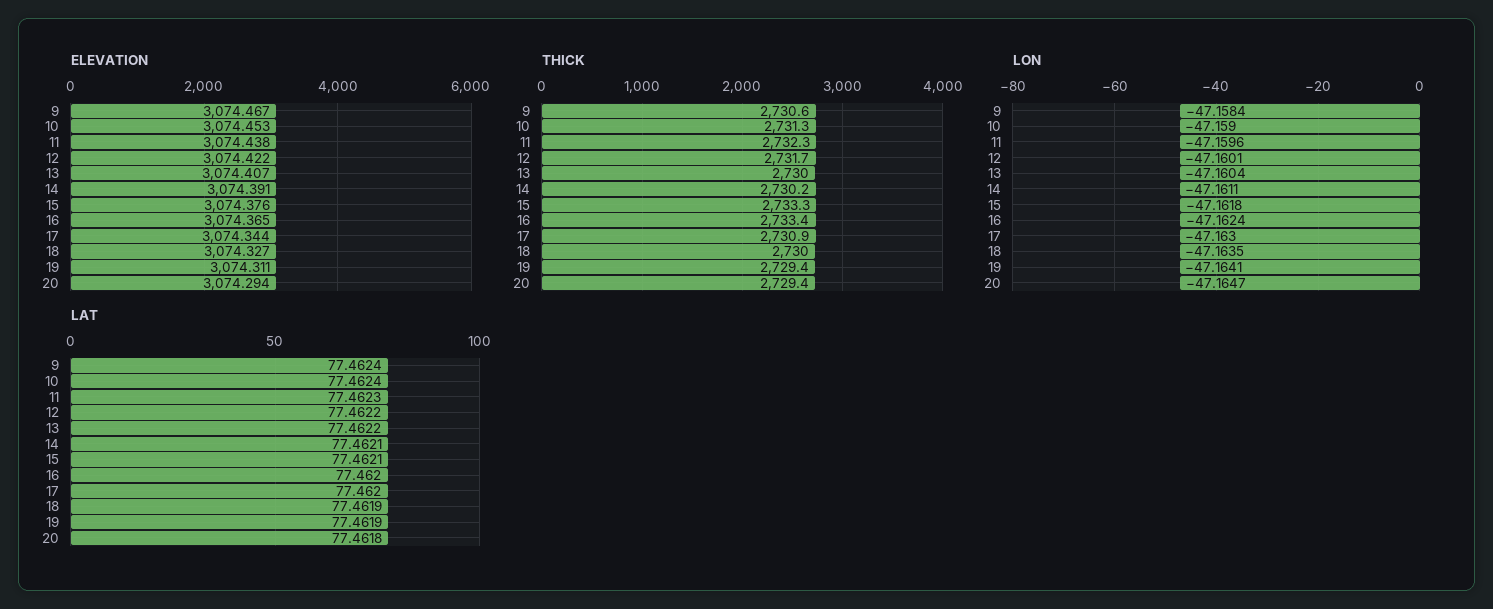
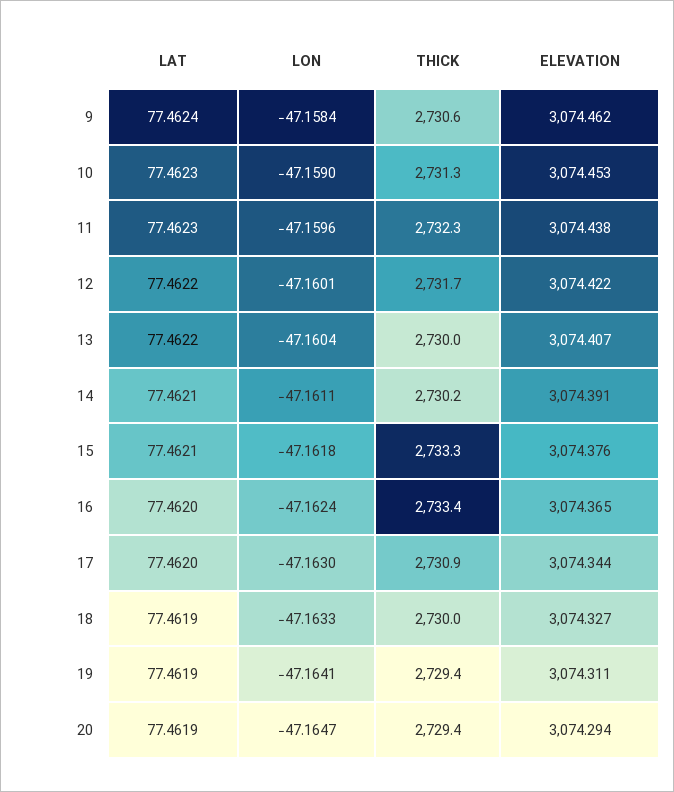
  {
    "ELEVATION": {
-     "9": 3074.467,
+     "9": 3074.462,
      "10": 3074.453,
      "11": 3074.438,
      "12": 3074.422,
      "13": 3074.407,
      "14": 3074.391,
      "15": 3074.376,
      "16": 3074.365,
      "17": 3074.344,
      "18": 3074.327,
      "19": 3074.311,
      "20": 3074.294
    },
    "THICK": {
      "9": 2730.6,
      "10": 2731.3,
      "11": 2732.3,
      "12": 2731.7,
      "13": 2730,
      "14": 2730.2,
      "15": 2733.3,
      "16": 2733.4,
      "17": 2730.9,
      "18": 2730,
      "19": 2729.4,
      "20": 2729.4
    },
    "LON": {
      "9": -47.1584,
      "10": -47.159,
      "11": -47.1596,
      "12": -47.1601,
      "13": -47.1604,
      "14": -47.1611,
      "15": -47.1618,
      "16": -47.1624,
      "17": -47.163,
-     "18": -47.1635,
+     "18": -47.1633,
      "19": -47.1641,
      "20": -47.1647
    },
    "LAT": {
      "9": 77.4624,
-     "10": 77.4624,
+     "10": 77.4623,
      "11": 77.4623,
      "12": 77.4622,
      "13": 77.4622,
      "14": 77.4621,
      "15": 77.4621,
      "16": 77.462,
      "17": 77.462,
      "18": 77.4619,
      "19": 77.4619,
-     "20": 77.4618
+     "20": 77.4619
    }
  }

